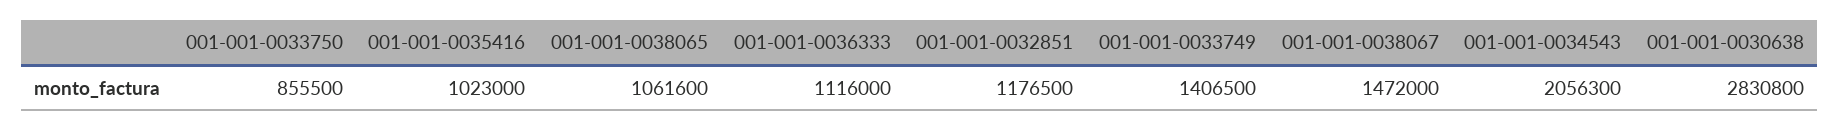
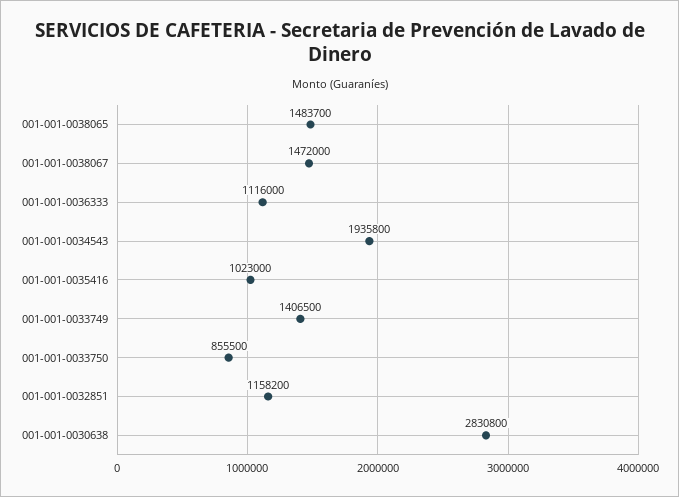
  {
    "001-001-0033750": 855500,
    "001-001-0035416": 1023000,
-   "001-001-0038065": 1061600,
+   "001-001-0038065": 1483700,
    "001-001-0036333": 1116000,
-   "001-001-0032851": 1176500,
+   "001-001-0032851": 1158200,
    "001-001-0033749": 1406500,
    "001-001-0038067": 1472000,
-   "001-001-0034543": 2056300,
+   "001-001-0034543": 1935800,
    "001-001-0030638": 2830800
  }

